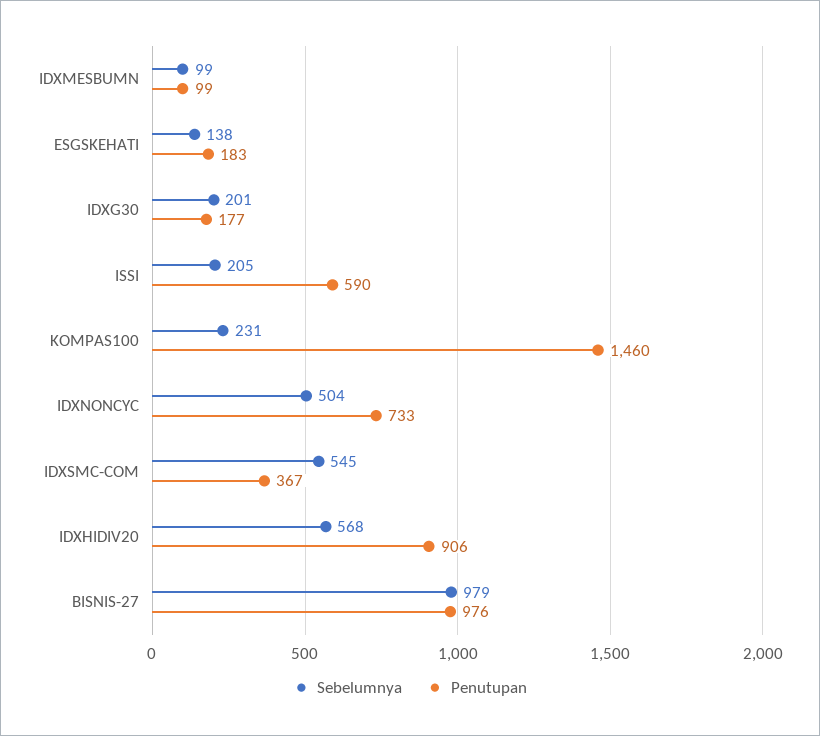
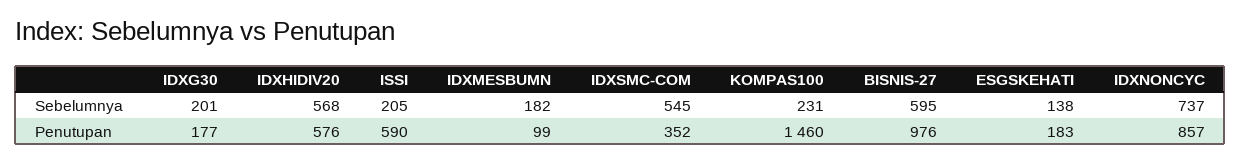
  {
    "Sebelumnya": {
-     "IDXMESBUMN": 99,
+     "IDXMESBUMN": 182,
      "ESGSKEHATI": 138,
      "IDXG30": 201,
      "ISSI": 205,
      "KOMPAS100": 231,
-     "IDXNONCYC": 504,
+     "IDXNONCYC": 737,
      "IDXSMC-COM": 545,
      "IDXHIDIV20": 568,
-     "BISNIS-27": 979
+     "BISNIS-27": 595
    },
    "Penutupan": {
      "IDXMESBUMN": 99,
      "ESGSKEHATI": 183,
      "IDXG30": 177,
      "ISSI": 590,
      "KOMPAS100": 1460,
-     "IDXNONCYC": 733,
+     "IDXNONCYC": 857,
-     "IDXSMC-COM": 367,
+     "IDXSMC-COM": 352,
-     "IDXHIDIV20": 906,
+     "IDXHIDIV20": 576,
      "BISNIS-27": 976
    }
  }

